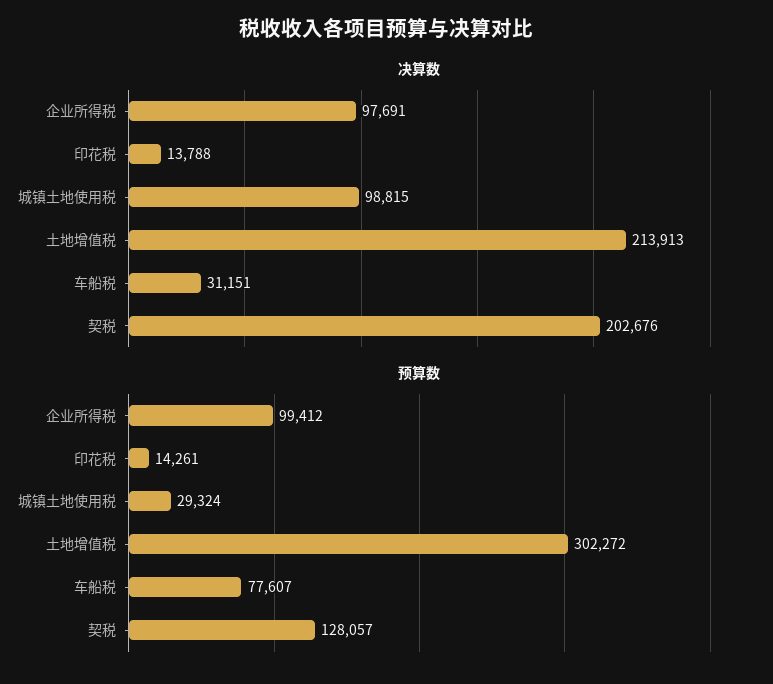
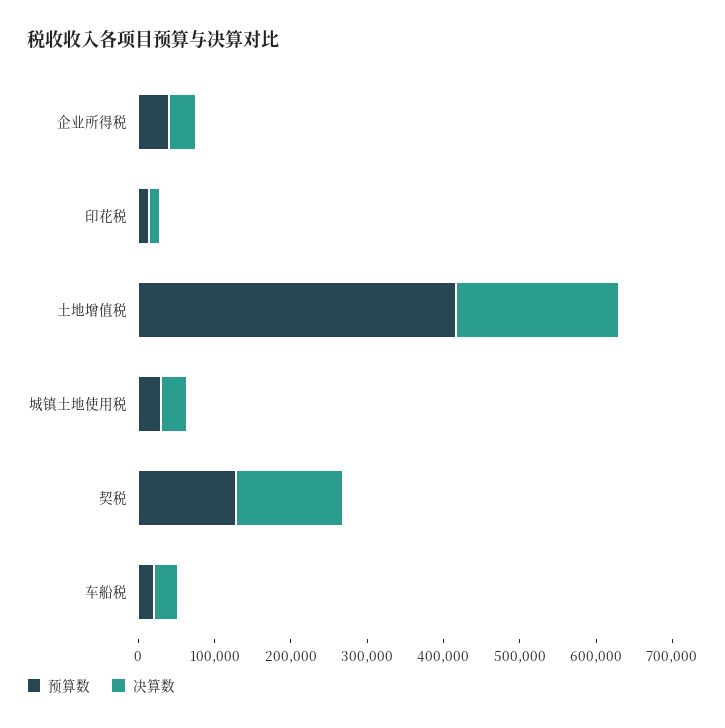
  {
    "决算数": {
-     "企业所得税": 97691,
+     "企业所得税": 40000,
      "印花税": 13788,
-     "城镇土地使用税": 98815,
+     "城镇土地使用税": 40000,
      "土地增值税": 213913,
      "车船税": 31151,
-     "契税": 202676
+     "契税": 140000
    },
    "预算数": {
-     "企业所得税": 99412,
+     "企业所得税": 40000,
      "印花税": 14261,
      "城镇土地使用税": 29324,
-     "土地增值税": 302272,
+     "土地增值税": 420000,
-     "车船税": 77607,
+     "车船税": 20000,
      "契税": 128057
    }
  }

